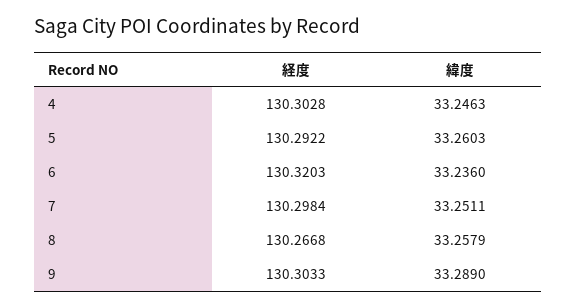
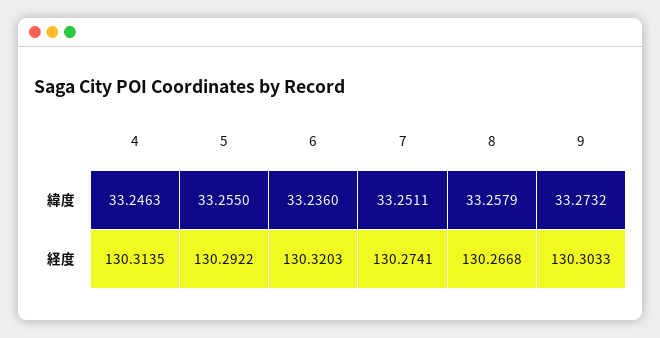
  {
    "経度": {
-     "4": 130.3028,
+     "4": 130.3135,
      "5": 130.2922,
      "6": 130.3203,
-     "7": 130.2984,
+     "7": 130.2741,
      "8": 130.2668,
      "9": 130.3033
    },
    "緯度": {
      "4": 33.2463,
-     "5": 33.2603,
+     "5": 33.255,
      "6": 33.236,
      "7": 33.2511,
      "8": 33.2579,
-     "9": 33.289
+     "9": 33.2732
    }
  }

